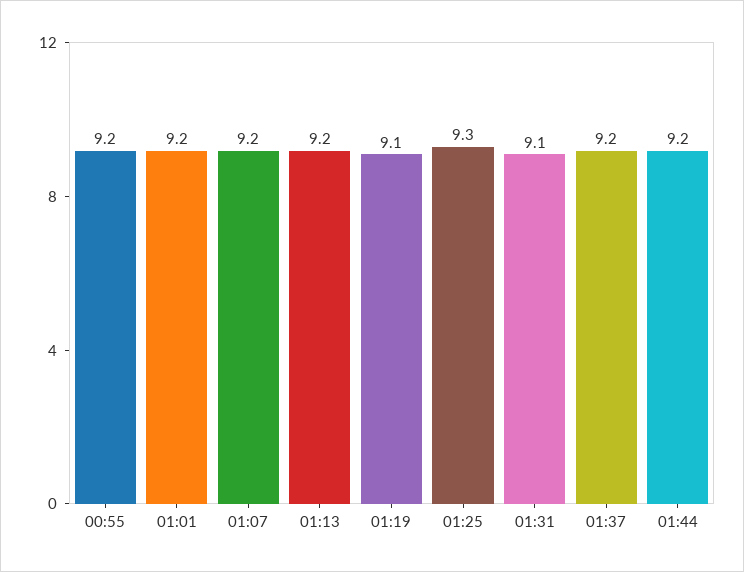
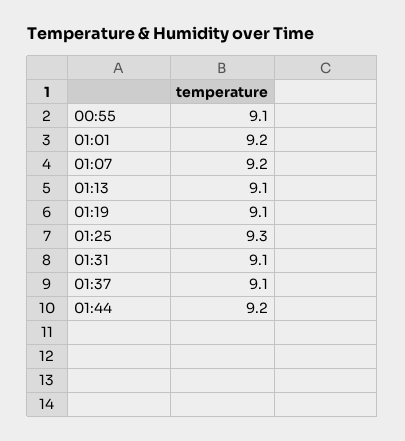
  {
-   "00:55": 9.2,
+   "00:55": 9.1,
    "01:01": 9.2,
    "01:07": 9.2,
-   "01:13": 9.2,
+   "01:13": 9.1,
    "01:19": 9.1,
    "01:25": 9.3,
    "01:31": 9.1,
-   "01:37": 9.2,
+   "01:37": 9.1,
    "01:44": 9.2
  }

